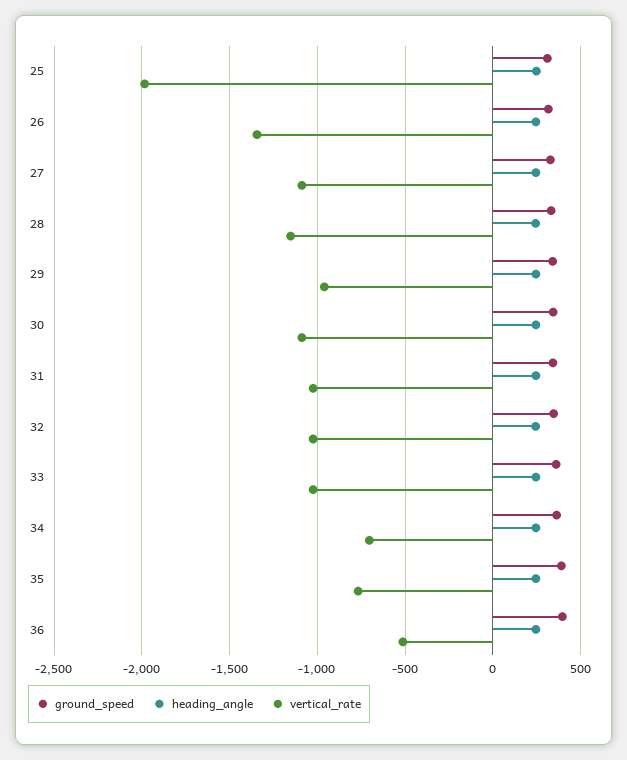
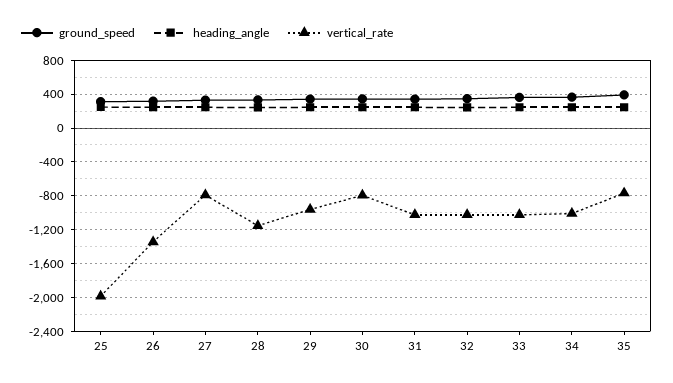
  {
    "ground_speed": {
      "25": 300,
      "26": 300,
      "27": 350,
      "28": 350,
      "29": 350,
      "30": 350,
      "31": 350,
      "32": 350,
      "33": 350,
      "34": 350,
-     "35": 400,
+     "35": 400
-     "36": 400
    },
    "heading_angle": {
      "25": 250,
      "26": 250,
      "27": 250,
      "28": 250,
      "29": 250,
      "30": 250,
      "31": 250,
      "32": 250,
      "33": 250,
      "34": 250,
-     "35": 250,
+     "35": 250
-     "36": 250
    },
    "vertical_rate": {
      "25": -2000,
      "26": -1350,
-     "27": -1100,
+     "27": -800,
      "28": -1150,
      "29": -950,
-     "30": -1100,
+     "30": -800,
      "31": -1000,
      "32": -1000,
      "33": -1000,
-     "34": -700,
+     "34": -1000,
-     "35": -750,
+     "35": -750
-     "36": -500
    }
  }

